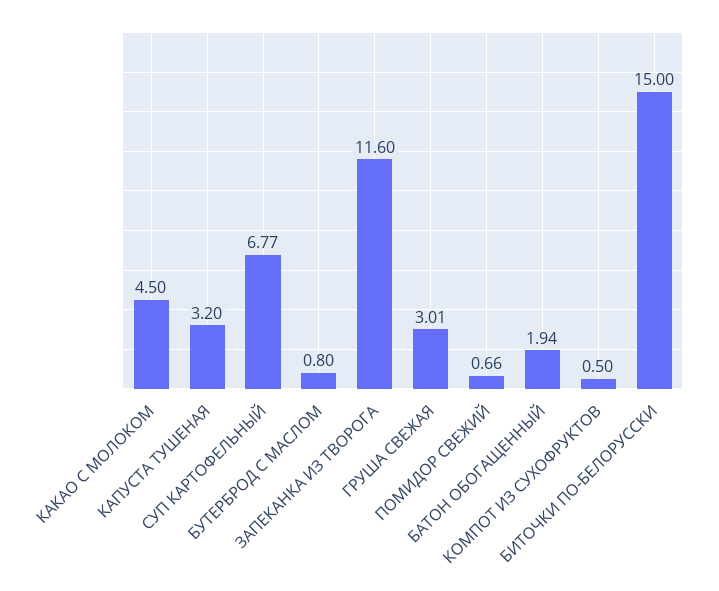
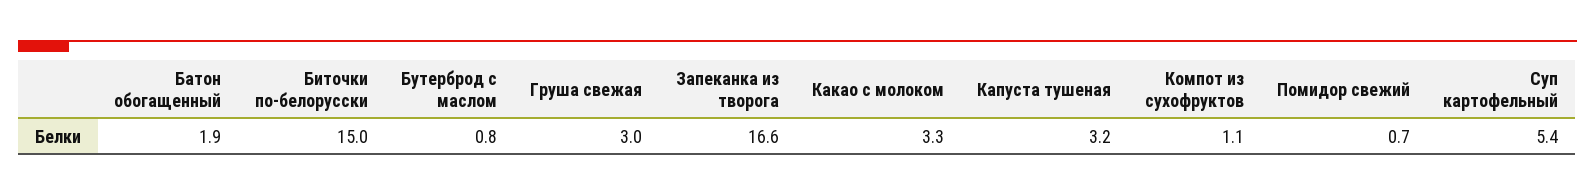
  {
-   "КАКАО С МОЛОКОМ": 4.5,
+   "КАКАО С МОЛОКОМ": 3.3,
    "КАПУСТА ТУШЕНАЯ": 3.2,
-   "СУП КАРТОФЕЛЬНЫЙ": 6.77,
+   "СУП КАРТОФЕЛЬНЫЙ": 5.4,
    "БУТЕРБРОД С МАСЛОМ": 0.8,
-   "ЗАПЕКАНКА ИЗ ТВОРОГА": 11.6,
+   "ЗАПЕКАНКА ИЗ ТВОРОГА": 16.6,
    "ГРУША СВЕЖАЯ": 3.01,
    "ПОМИДОР СВЕЖИЙ": 0.66,
    "БАТОН ОБОГАЩЕННЫЙ": 1.94,
-   "КОМПОТ ИЗ СУХОФРУКТОВ": 0.5,
+   "КОМПОТ ИЗ СУХОФРУКТОВ": 1.1,
    "БИТОЧКИ ПО-БЕЛОРУССКИ": 15
  }

